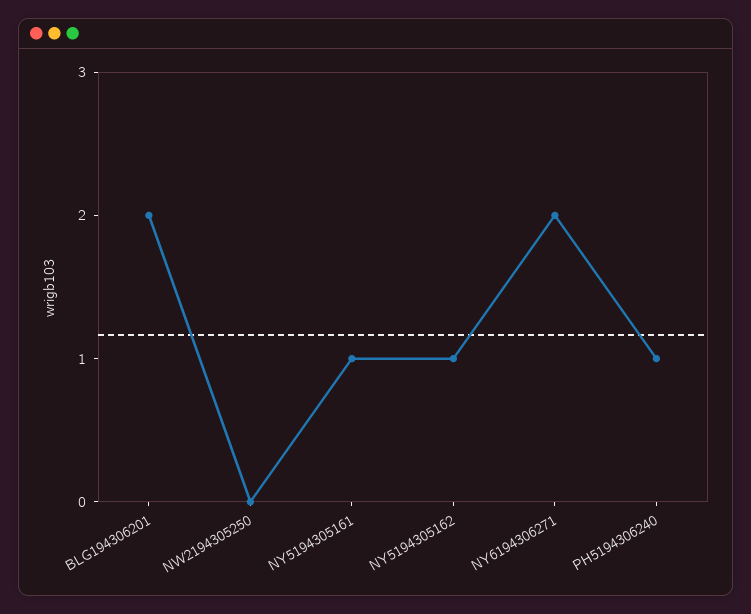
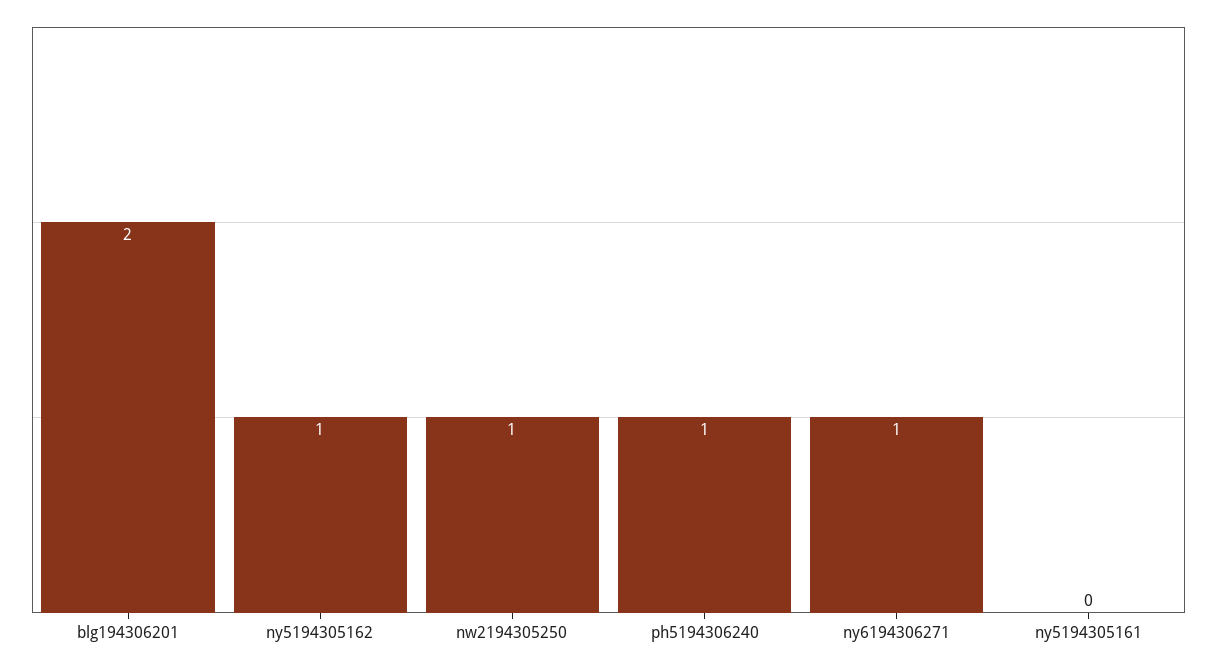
  {
    "BLG194306201": 2,
-   "NW2194305250": 0,
+   "NW2194305250": 1,
-   "NY5194305161": 1,
+   "NY5194305161": 0,
    "NY5194305162": 1,
-   "NY6194306271": 2,
+   "NY6194306271": 1,
    "PH5194306240": 1
  }

